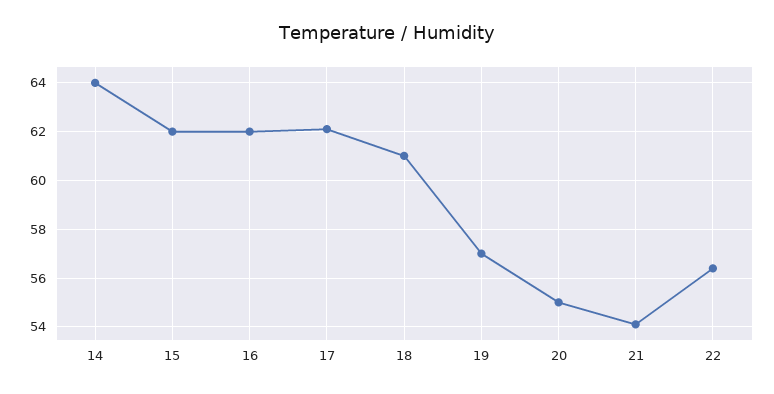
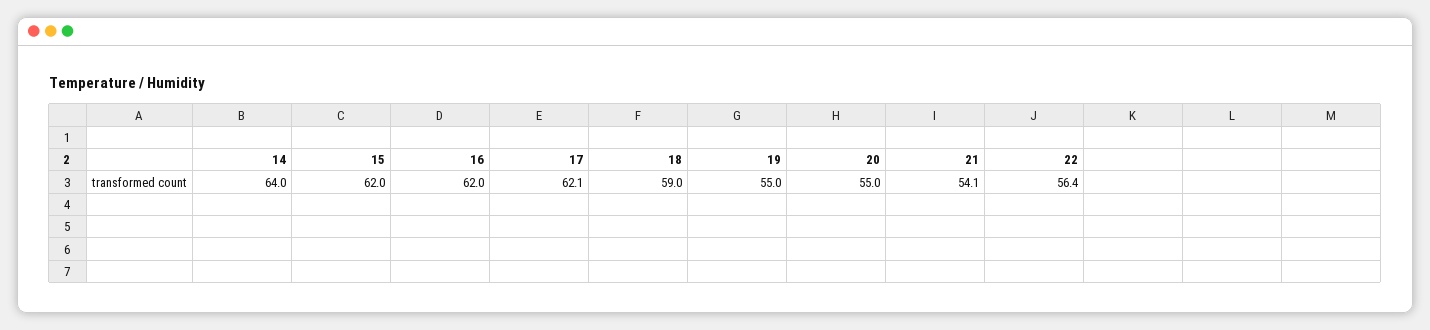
  {
    "14": 64,
    "15": 62,
    "16": 62,
    "17": 62.1,
-   "18": 61,
+   "18": 59,
-   "19": 57,
+   "19": 55,
    "20": 55,
    "21": 54.1,
    "22": 56.4
  }

